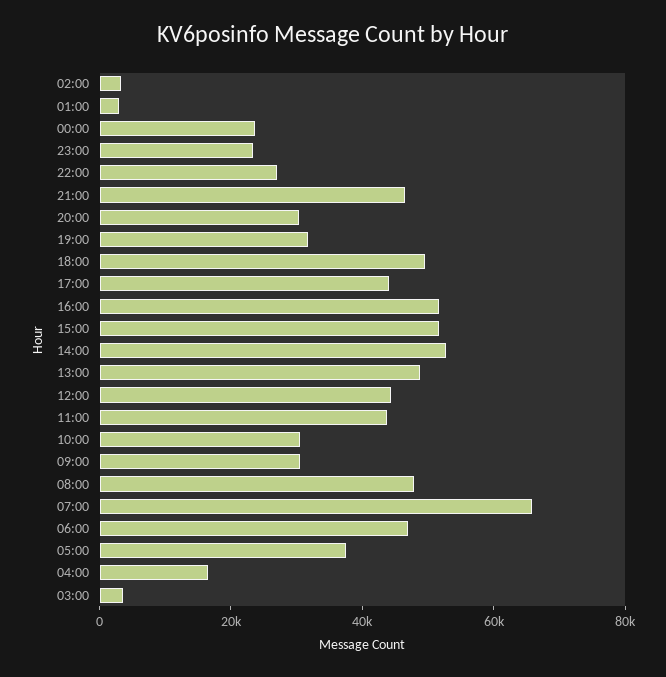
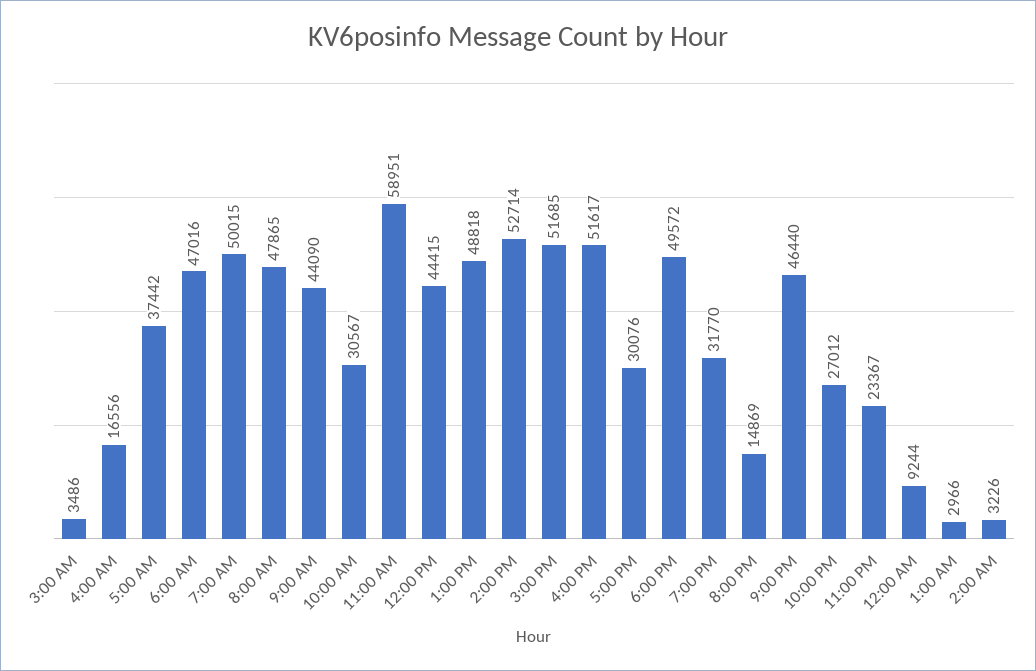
  {
    "02:00": 3226,
    "01:00": 2966,
-   "00:00": 25000,
+   "00:00": 9244,
    "23:00": 23367,
    "22:00": 27012,
    "21:00": 46440,
-   "20:00": 30000,
+   "20:00": 14869,
    "19:00": 31770,
    "18:00": 49572,
-   "17:00": 45000,
+   "17:00": 30076,
    "16:00": 51617,
    "15:00": 51685,
    "14:00": 52714,
    "13:00": 48818,
    "12:00": 44415,
-   "11:00": 45000,
+   "11:00": 58951,
    "10:00": 30567,
-   "09:00": 30000,
+   "09:00": 44090,
    "08:00": 47865,
-   "07:00": 65000,
+   "07:00": 50015,
    "06:00": 47016,
    "05:00": 37442,
    "04:00": 16556,
    "03:00": 3486
  }

